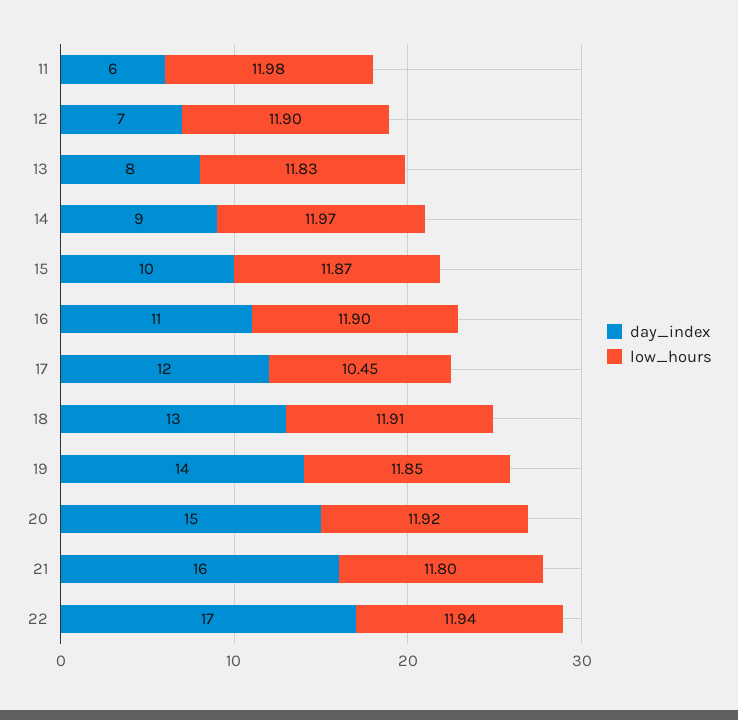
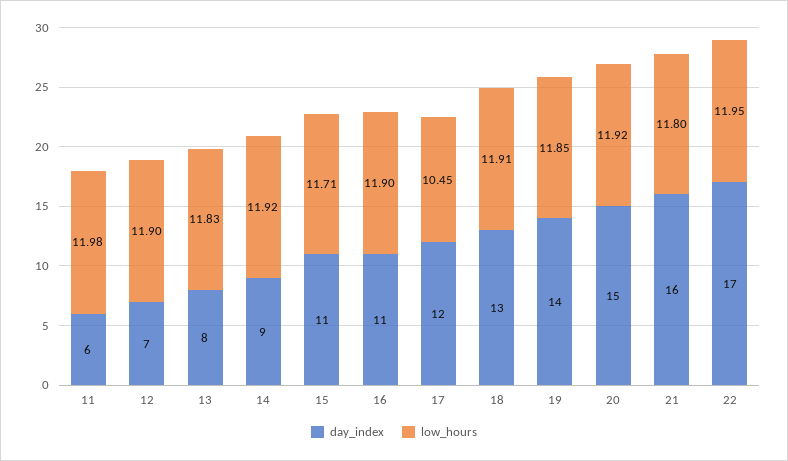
  {
    "day_index": {
      "11": 6,
      "12": 7,
      "13": 8,
      "14": 9,
-     "15": 10,
+     "15": 11,
      "16": 11,
      "17": 12,
      "18": 13,
      "19": 14,
      "20": 15,
      "21": 16,
      "22": 17
    },
    "low_hours": {
      "11": 11.98,
      "12": 11.9,
      "13": 11.83,
-     "14": 11.97,
+     "14": 11.92,
-     "15": 11.87,
+     "15": 11.71,
      "16": 11.9,
      "17": 10.45,
      "18": 11.91,
      "19": 11.85,
      "20": 11.92,
      "21": 11.8,
-     "22": 11.94
+     "22": 11.95
    }
  }

